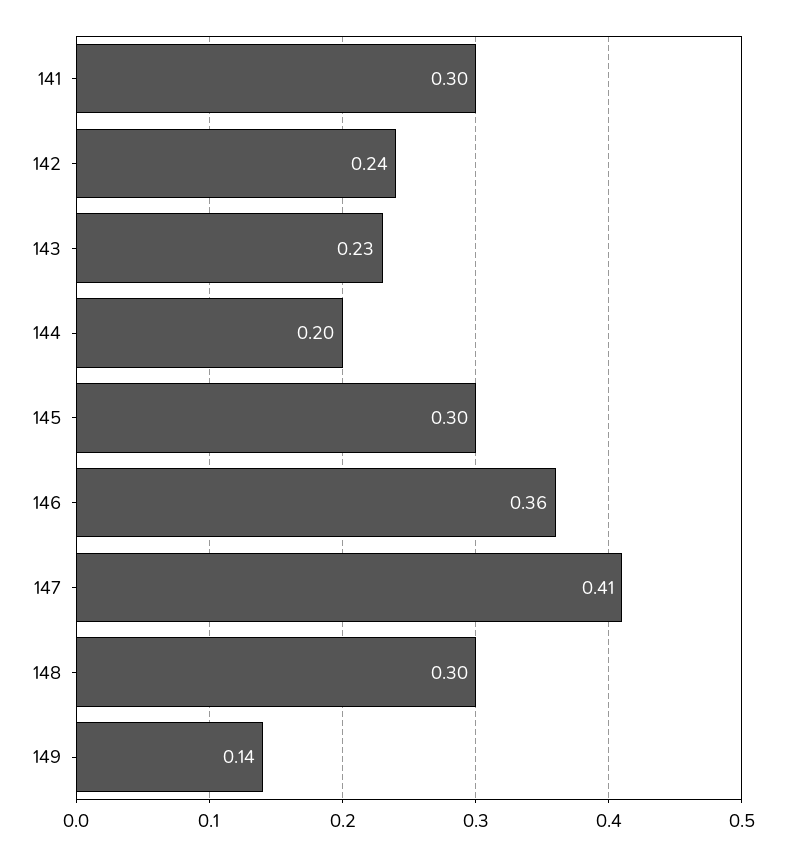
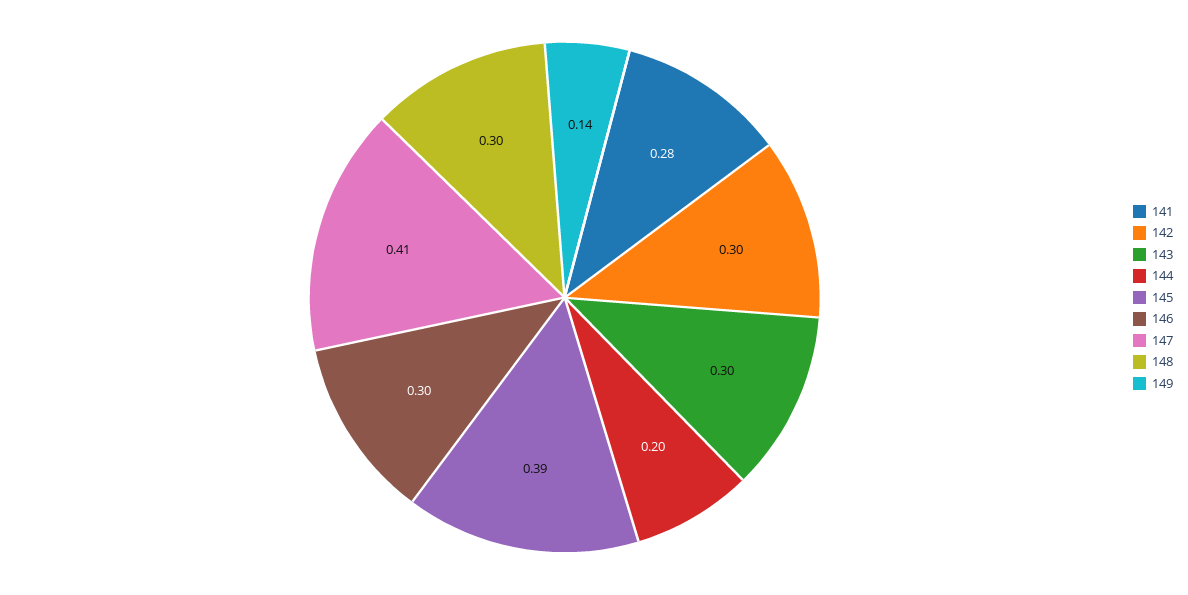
  {
-   "141": 0.3,
+   "141": 0.28,
-   "142": 0.24,
+   "142": 0.3,
-   "143": 0.23,
+   "143": 0.3,
    "144": 0.2,
-   "145": 0.3,
+   "145": 0.39,
-   "146": 0.36,
+   "146": 0.3,
    "147": 0.41,
    "148": 0.3,
    "149": 0.14
  }

